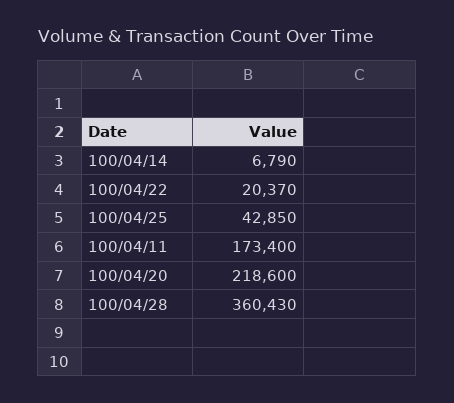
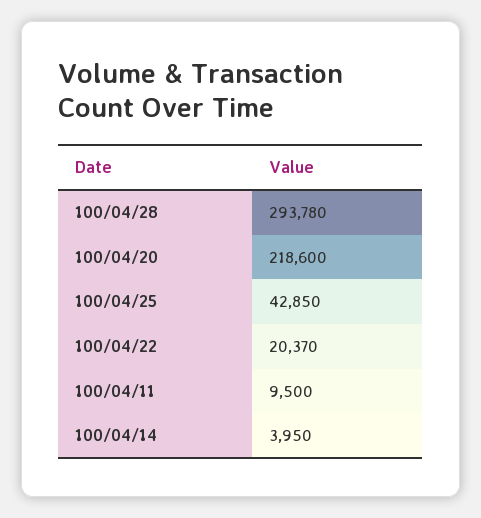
  {
-   "100/04/14": 6790,
+   "100/04/14": 3950,
    "100/04/22": 20370,
    "100/04/25": 42850,
-   "100/04/11": 173400,
+   "100/04/11": 9500,
    "100/04/20": 218600,
-   "100/04/28": 360430
+   "100/04/28": 293780
  }

